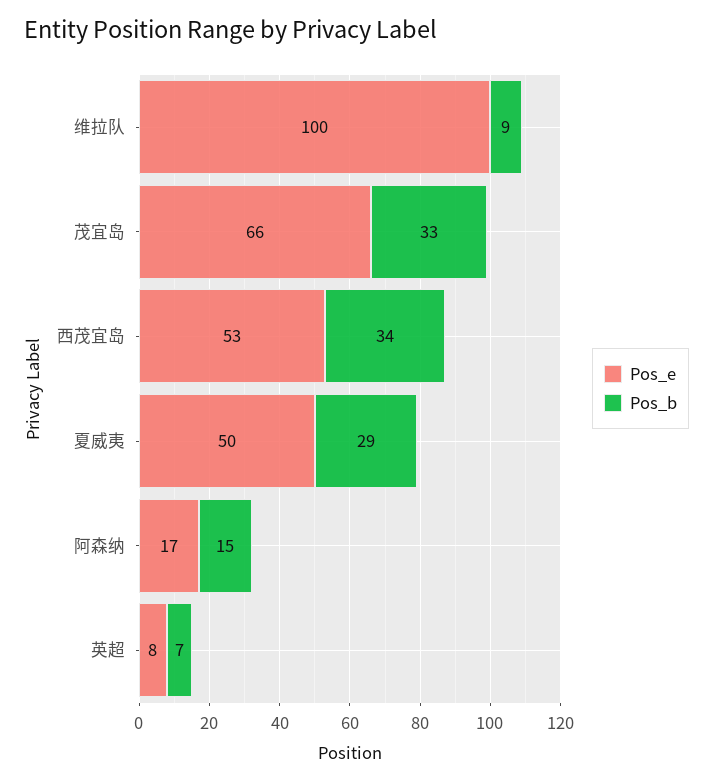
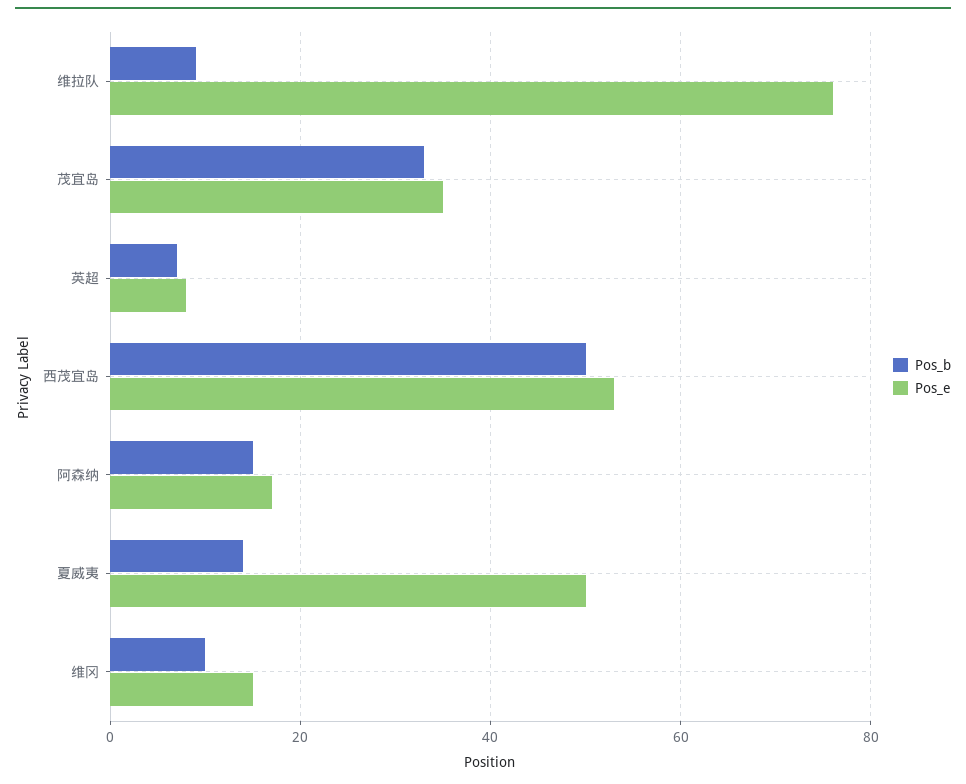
  {
    "Pos_e": {
-     "维拉队": 100,
+     "维拉队": 75,
-     "茂宜岛": 66,
+     "茂宜岛": 35,
      "西茂宜岛": 53,
      "夏威夷": 50,
      "阿森纳": 17,
-     "英超": 8
+     "英超": 8,
+     "维冈": 15
    },
    "Pos_b": {
      "维拉队": 9,
      "茂宜岛": 33,
-     "西茂宜岛": 34,
+     "西茂宜岛": 50,
-     "夏威夷": 29,
+     "夏威夷": 15,
      "阿森纳": 15,
-     "英超": 7
+     "英超": 7,
+     "维冈": 10
    }
  }

